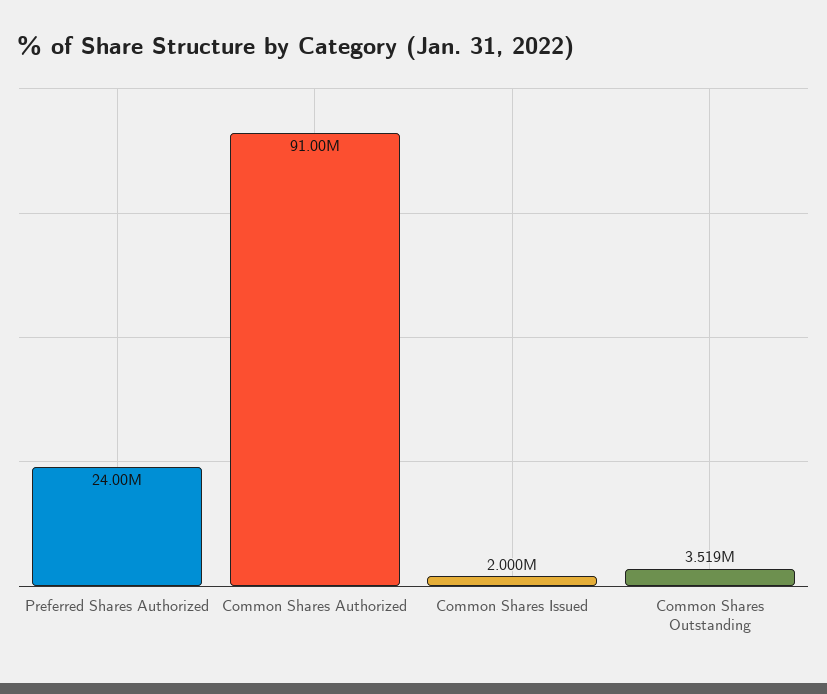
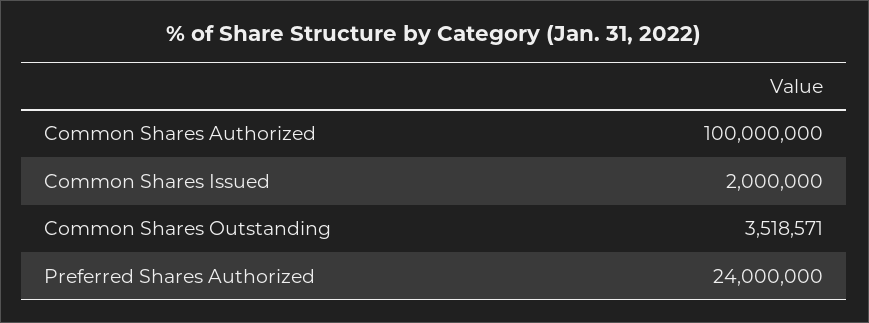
  {
    "Preferred Shares Authorized": 24000000,
-   "Common Shares Authorized": 91000000,
+   "Common Shares Authorized": 100000000,
    "Common Shares Issued": 2000000,
    "Common Shares Outstanding": 3518571
  }

